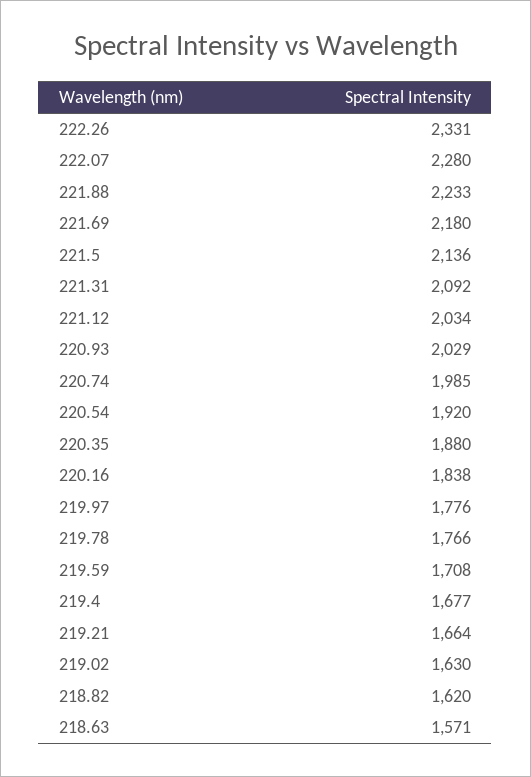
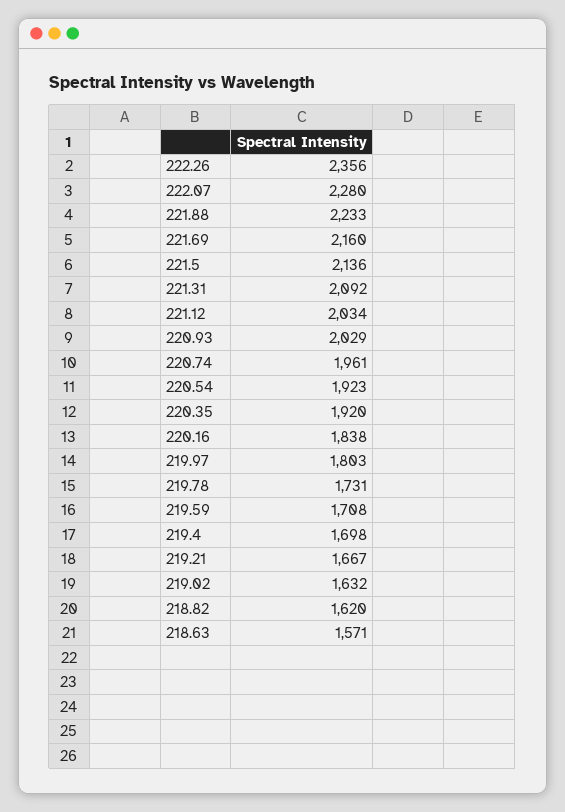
  {
-   "222.26": 2331,
+   "222.26": 2356,
    "222.07": 2280,
    "221.88": 2233,
-   "221.69": 2180,
+   "221.69": 2160,
    "221.5": 2136,
    "221.31": 2092,
    "221.12": 2034,
    "220.93": 2029,
-   "220.74": 1985,
+   "220.74": 1961,
-   "220.54": 1920,
+   "220.54": 1923,
-   "220.35": 1880,
+   "220.35": 1920,
    "220.16": 1838,
-   "219.97": 1776,
+   "219.97": 1803,
-   "219.78": 1766,
+   "219.78": 1731,
    "219.59": 1708,
-   "219.4": 1677,
+   "219.4": 1698,
-   "219.21": 1664,
+   "219.21": 1667,
-   "219.02": 1630,
+   "219.02": 1632,
    "218.82": 1620,
    "218.63": 1571
  }

